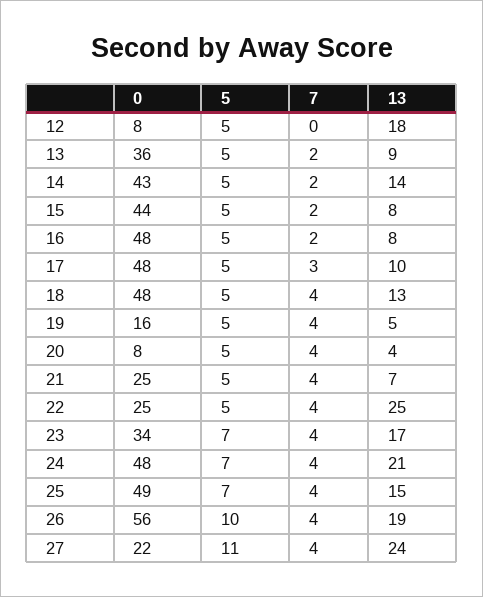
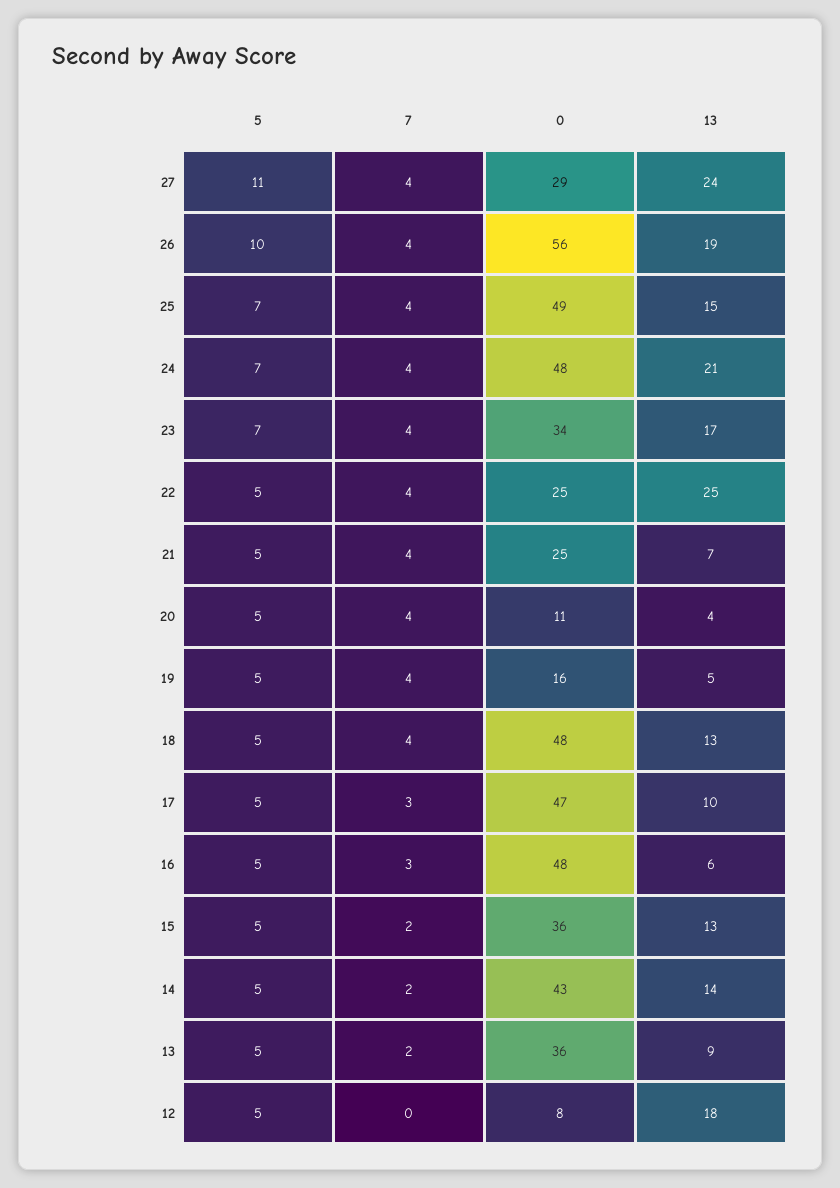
  {
    "0": {
      "12": 8,
      "13": 36,
      "14": 43,
-     "15": 44,
+     "15": 36,
      "16": 48,
-     "17": 48,
+     "17": 47,
      "18": 48,
      "19": 16,
-     "20": 8,
+     "20": 11,
      "21": 25,
      "22": 25,
      "23": 34,
      "24": 48,
      "25": 49,
      "26": 56,
-     "27": 22
+     "27": 29
    },
    "5": {
      "12": 5,
      "13": 5,
      "14": 5,
      "15": 5,
      "16": 5,
      "17": 5,
      "18": 5,
      "19": 5,
      "20": 5,
      "21": 5,
      "22": 5,
      "23": 7,
      "24": 7,
      "25": 7,
      "26": 10,
      "27": 11
    },
    "7": {
      "12": 0,
      "13": 2,
      "14": 2,
      "15": 2,
-     "16": 2,
+     "16": 3,
      "17": 3,
      "18": 4,
      "19": 4,
      "20": 4,
      "21": 4,
      "22": 4,
      "23": 4,
      "24": 4,
      "25": 4,
      "26": 4,
      "27": 4
    },
    "13": {
      "12": 18,
      "13": 9,
      "14": 14,
-     "15": 8,
+     "15": 13,
-     "16": 8,
+     "16": 6,
      "17": 10,
      "18": 13,
      "19": 5,
      "20": 4,
      "21": 7,
      "22": 25,
      "23": 17,
      "24": 21,
      "25": 15,
      "26": 19,
      "27": 24
    }
  }

